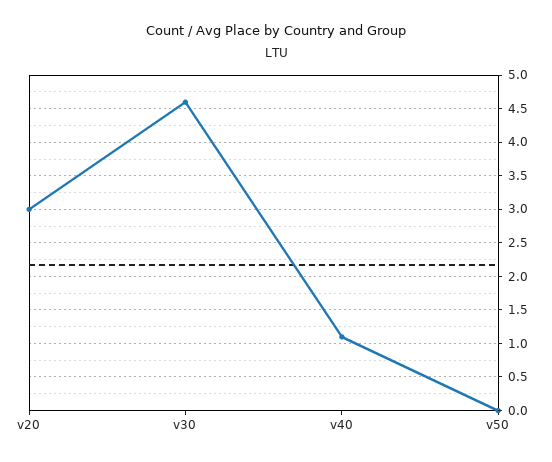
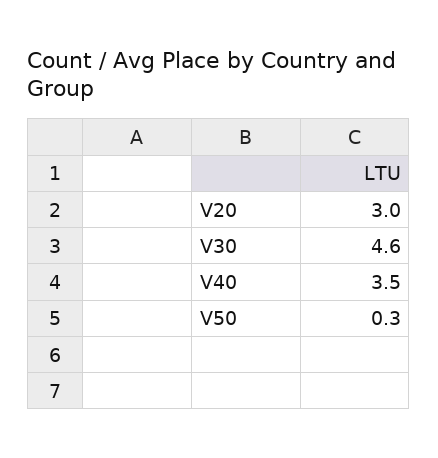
  {
    "v20": 3,
    "v30": 4.6,
-   "v40": 1.1,
+   "v40": 3.5,
-   "v50": 0
+   "v50": 0.3
  }

